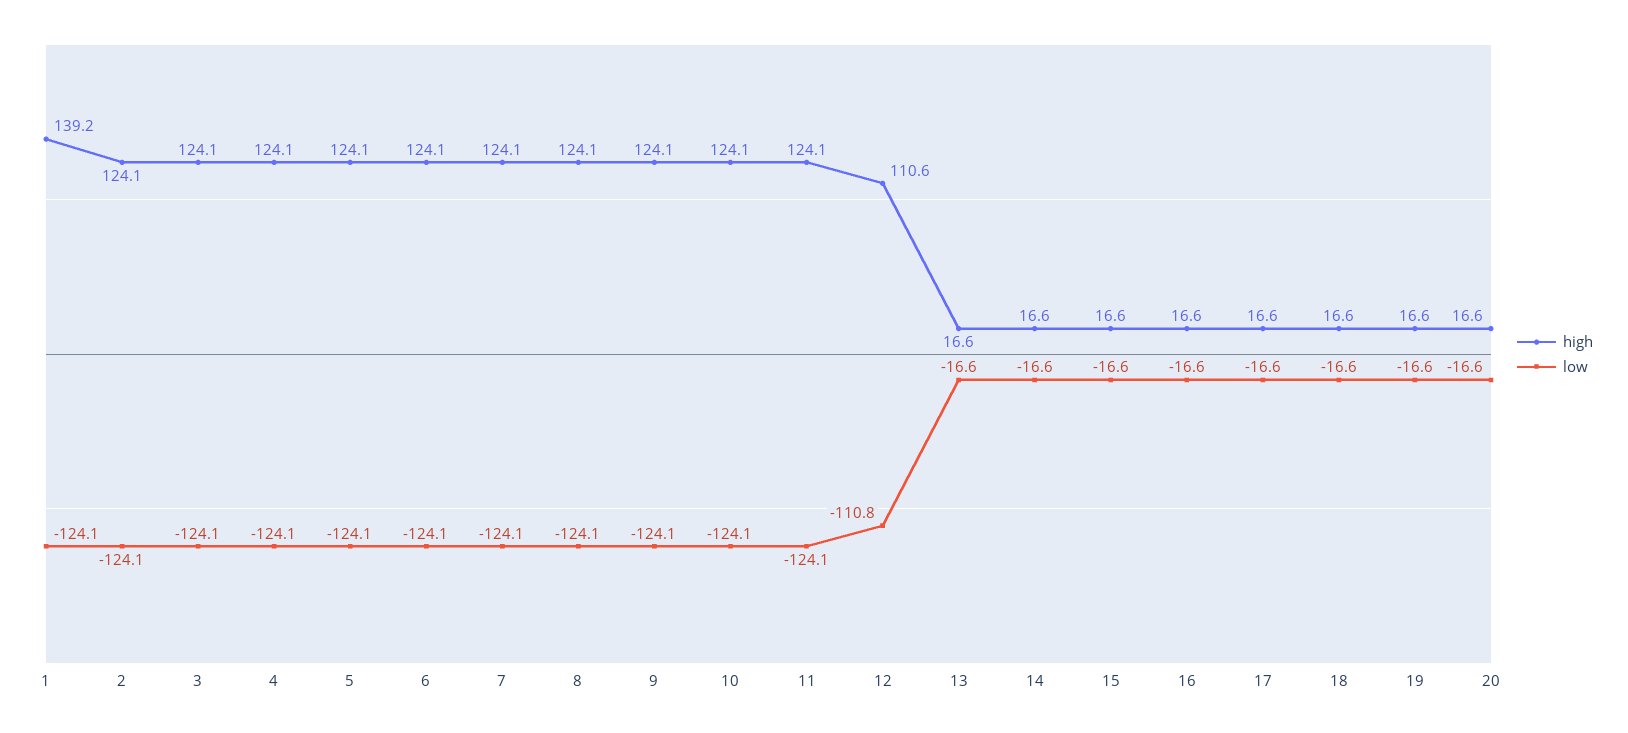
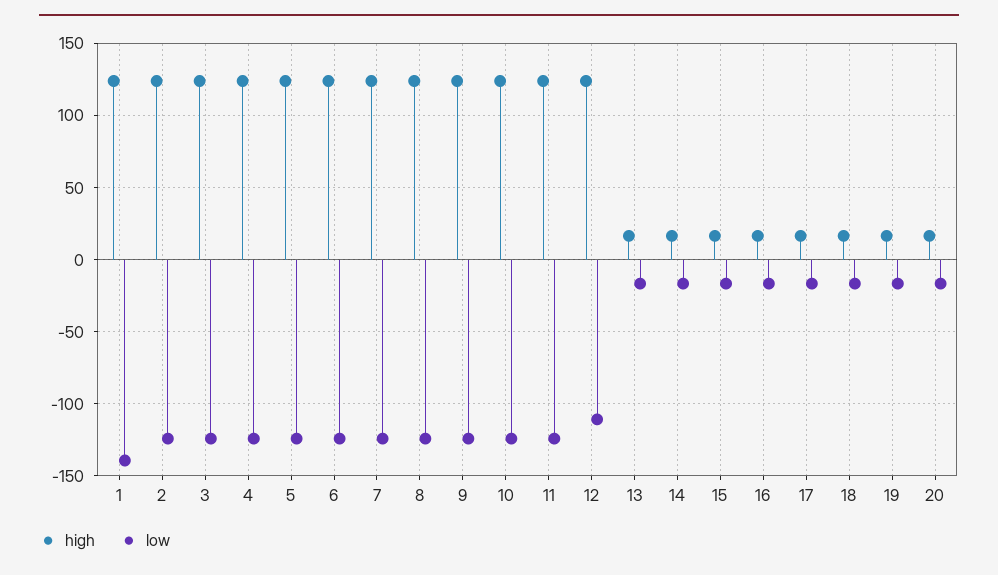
  {
    "high": {
-     "1": 139.2,
+     "1": 125,
      "2": 124.1,
      "3": 124.1,
      "4": 124.1,
      "5": 124.1,
      "6": 124.1,
      "7": 124.1,
      "8": 124.1,
      "9": 124.1,
      "10": 124.1,
      "11": 124.1,
-     "12": 110.6,
+     "12": 125,
      "13": 16.6,
      "14": 16.6,
      "15": 16.6,
      "16": 16.6,
      "17": 16.6,
      "18": 16.6,
      "19": 16.6,
      "20": 16.6
    },
    "low": {
-     "1": -124.1,
+     "1": -140,
      "2": -124.1,
      "3": -124.1,
      "4": -124.1,
      "5": -124.1,
      "6": -124.1,
      "7": -124.1,
      "8": -124.1,
      "9": -124.1,
      "10": -124.1,
      "11": -124.1,
      "12": -110.8,
      "13": -16.6,
      "14": -16.6,
      "15": -16.6,
      "16": -16.6,
      "17": -16.6,
      "18": -16.6,
      "19": -16.6,
      "20": -16.6
    }
  }

